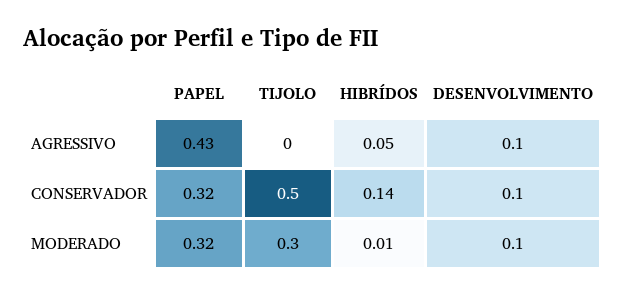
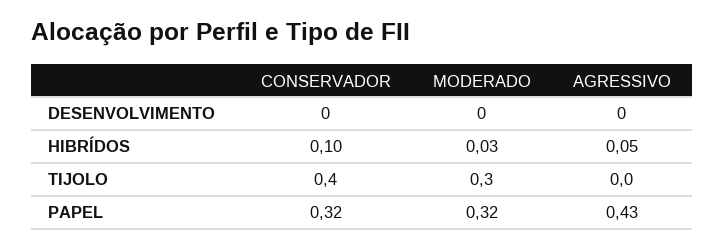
  {
    "PAPEL": {
      "AGRESSIVO": 0.43,
      "CONSERVADOR": 0.32,
      "MODERADO": 0.32
    },
    "TIJOLO": {
      "AGRESSIVO": 0,
-     "CONSERVADOR": 0.5,
+     "CONSERVADOR": 0.4,
      "MODERADO": 0.3
    },
    "HIBRÍDOS": {
      "AGRESSIVO": 0.05,
-     "CONSERVADOR": 0.14,
+     "CONSERVADOR": 0.1,
-     "MODERADO": 0.01
+     "MODERADO": 0.03
    },
    "DESENVOLVIMENTO": {
-     "AGRESSIVO": 0.1,
+     "AGRESSIVO": 0,
-     "CONSERVADOR": 0.1,
+     "CONSERVADOR": 0,
-     "MODERADO": 0.1
+     "MODERADO": 0
    }
  }

